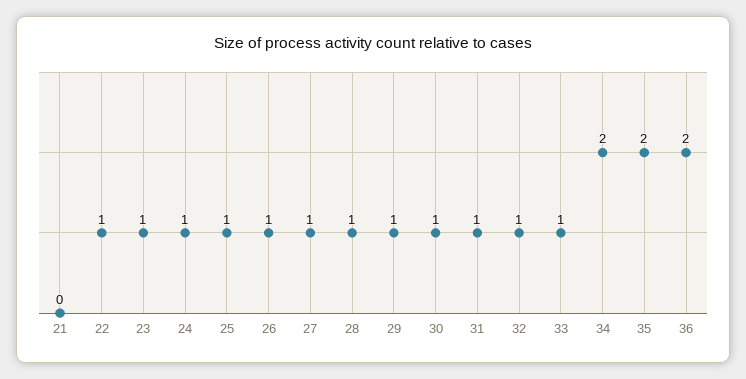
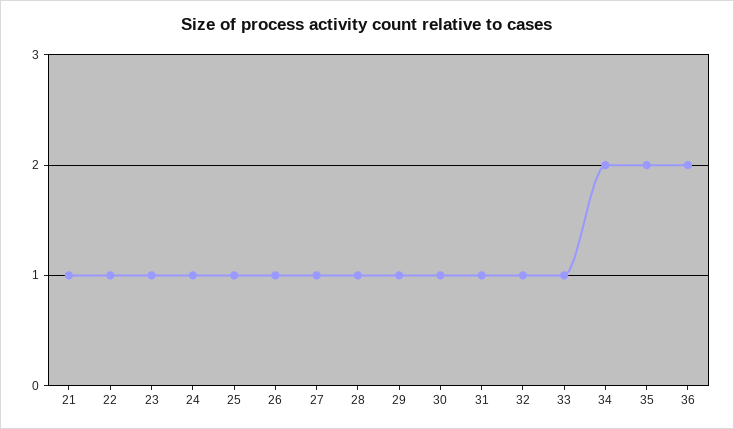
  {
-   "21": 0,
+   "21": 1,
    "22": 1,
    "23": 1,
    "24": 1,
    "25": 1,
    "26": 1,
    "27": 1,
    "28": 1,
    "29": 1,
    "30": 1,
    "31": 1,
    "32": 1,
    "33": 1,
    "34": 2,
    "35": 2,
    "36": 2
  }

